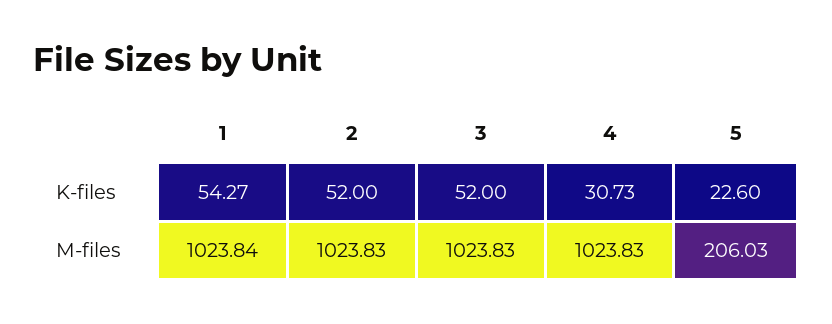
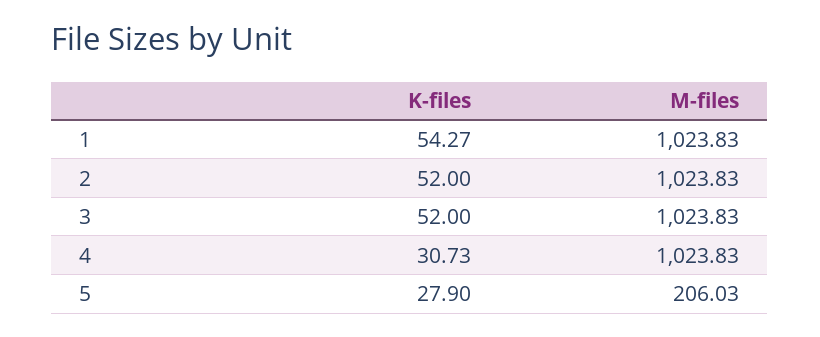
  {
    "1": {
      "K-files": 54.27,
-     "M-files": 1023.84
+     "M-files": 1023.83
    },
    "2": {
      "K-files": 52,
      "M-files": 1023.83
    },
    "3": {
      "K-files": 52,
      "M-files": 1023.83
    },
    "4": {
      "K-files": 30.73,
      "M-files": 1023.83
    },
    "5": {
-     "K-files": 22.6,
+     "K-files": 27.9,
      "M-files": 206.03
    }
  }

